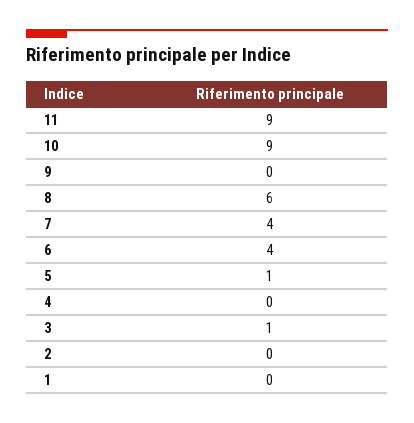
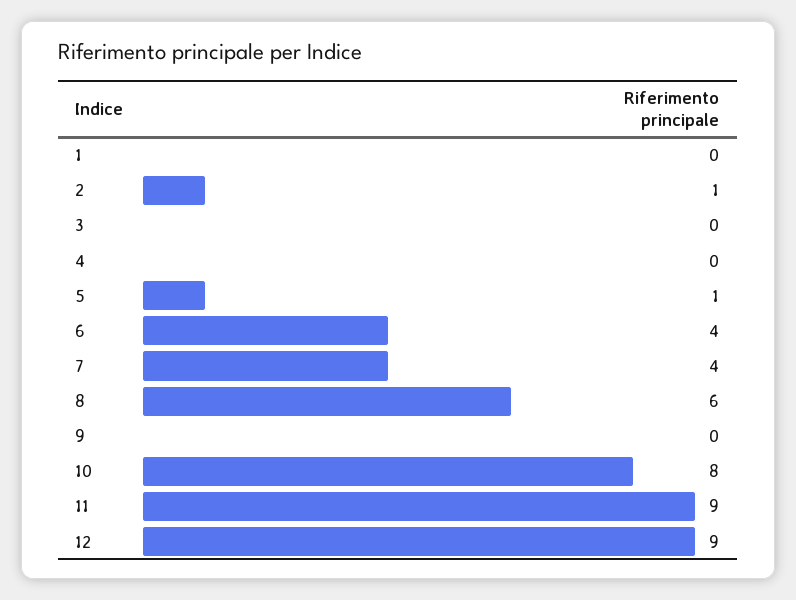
  {
    "11": 9,
-   "10": 9,
+   "10": 8,
    "9": 0,
    "8": 6,
    "7": 4,
    "6": 4,
    "5": 1,
    "4": 0,
-   "3": 1,
+   "3": 0,
-   "2": 0,
+   "2": 1,
-   "1": 0
+   "1": 0,
+   "12": 9
  }

